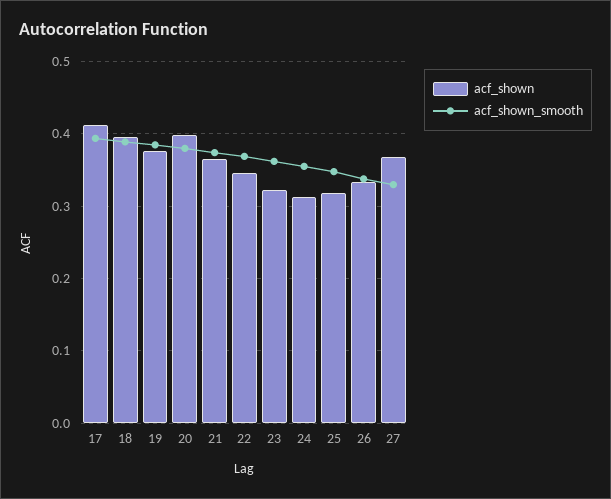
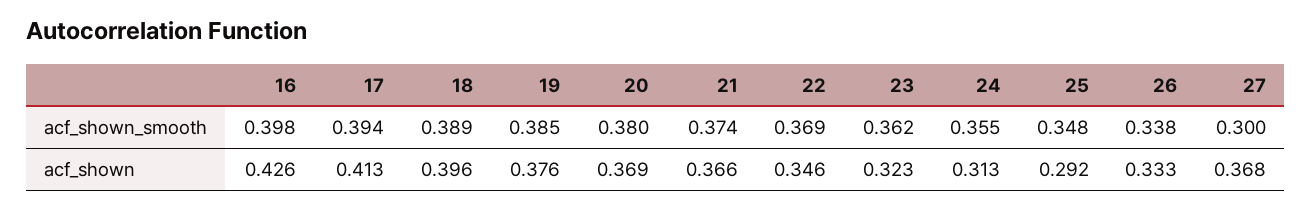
  {
    "acf_shown": {
      "17": 0.413,
      "18": 0.396,
      "19": 0.376,
-     "20": 0.4,
+     "20": 0.369,
      "21": 0.366,
      "22": 0.346,
      "23": 0.323,
      "24": 0.313,
-     "25": 0.32,
+     "25": 0.292,
      "26": 0.333,
-     "27": 0.368
+     "27": 0.368,
+     "16": 0.426
    },
    "acf_shown_smooth": {
      "17": 0.394,
      "18": 0.389,
      "19": 0.385,
      "20": 0.38,
      "21": 0.374,
      "22": 0.369,
      "23": 0.362,
      "24": 0.355,
      "25": 0.348,
      "26": 0.338,
-     "27": 0.33
+     "27": 0.3,
+     "16": 0.398
    }
  }

